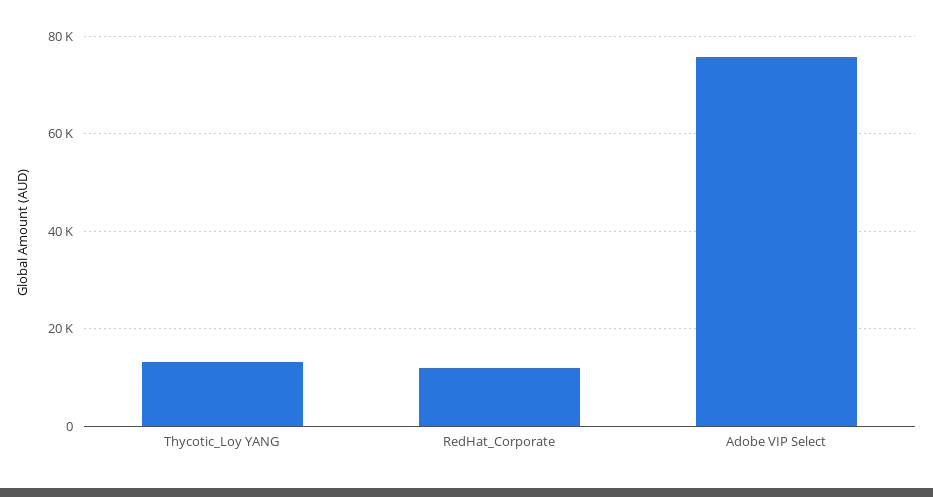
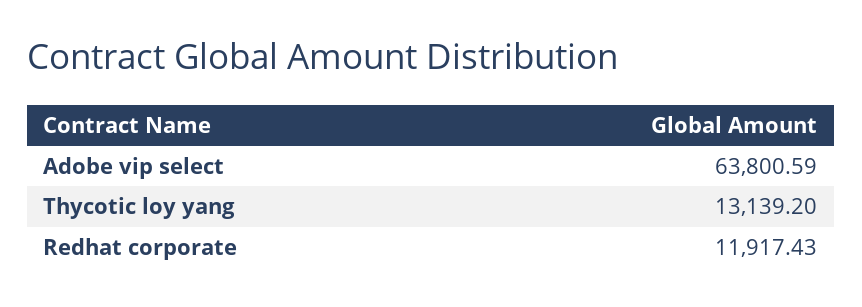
  {
    "Thycotic_Loy YANG": 13139.2,
    "RedHat_Corporate": 11917.43,
-   "Adobe VIP Select": 76000
+   "Adobe VIP Select": 63800.59
  }

